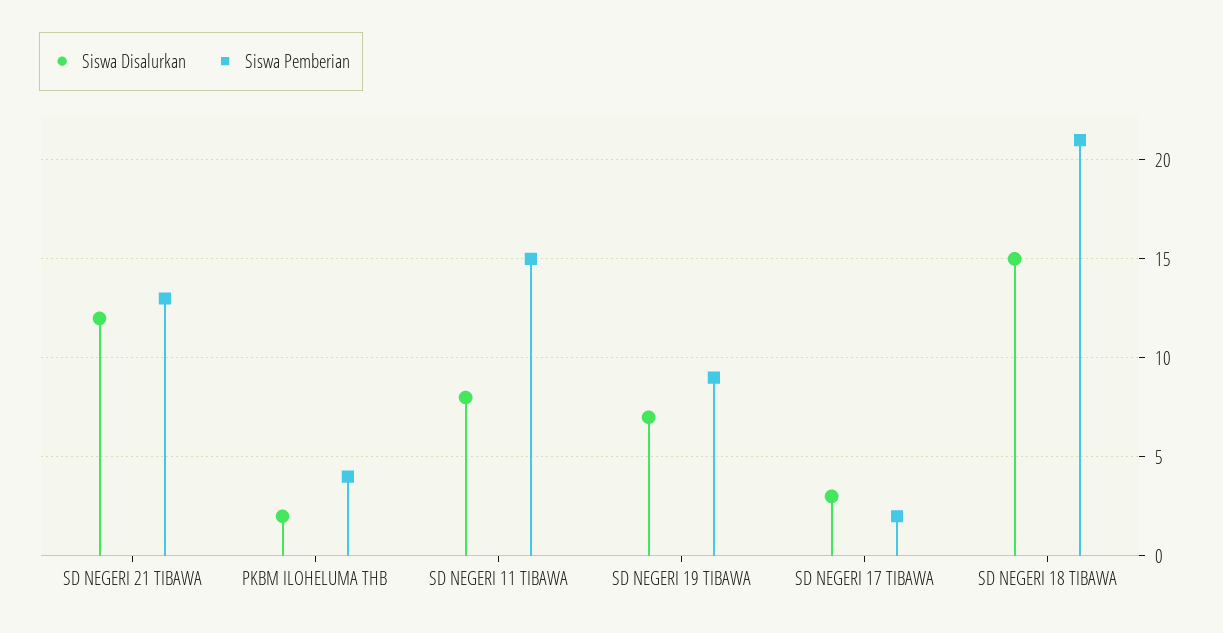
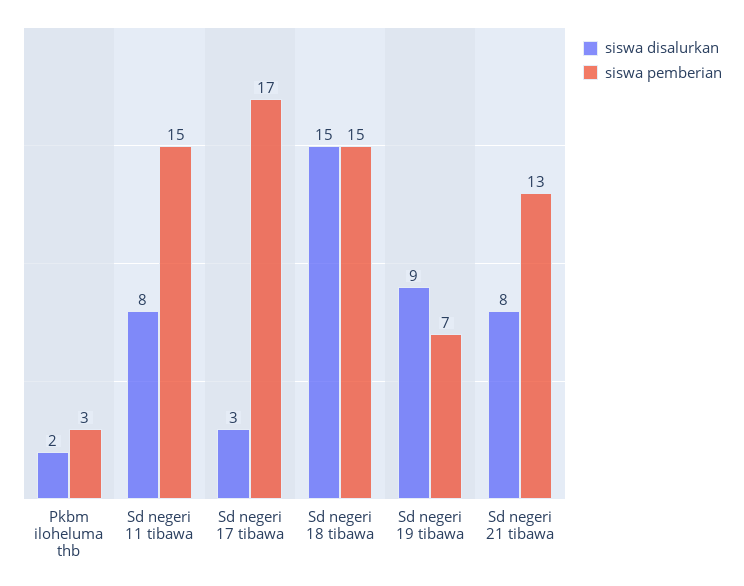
  {
    "Siswa Disalurkan": {
-     "SD NEGERI 21 TIBAWA": 12,
+     "SD NEGERI 21 TIBAWA": 8,
      "PKBM ILOHELUMA THB": 2,
      "SD NEGERI 11 TIBAWA": 8,
-     "SD NEGERI 19 TIBAWA": 7,
+     "SD NEGERI 19 TIBAWA": 9,
      "SD NEGERI 17 TIBAWA": 3,
      "SD NEGERI 18 TIBAWA": 15
    },
    "Siswa Pemberian": {
      "SD NEGERI 21 TIBAWA": 13,
-     "PKBM ILOHELUMA THB": 4,
+     "PKBM ILOHELUMA THB": 3,
      "SD NEGERI 11 TIBAWA": 15,
-     "SD NEGERI 19 TIBAWA": 9,
+     "SD NEGERI 19 TIBAWA": 7,
-     "SD NEGERI 17 TIBAWA": 2,
+     "SD NEGERI 17 TIBAWA": 17,
-     "SD NEGERI 18 TIBAWA": 21
+     "SD NEGERI 18 TIBAWA": 15
    }
  }

